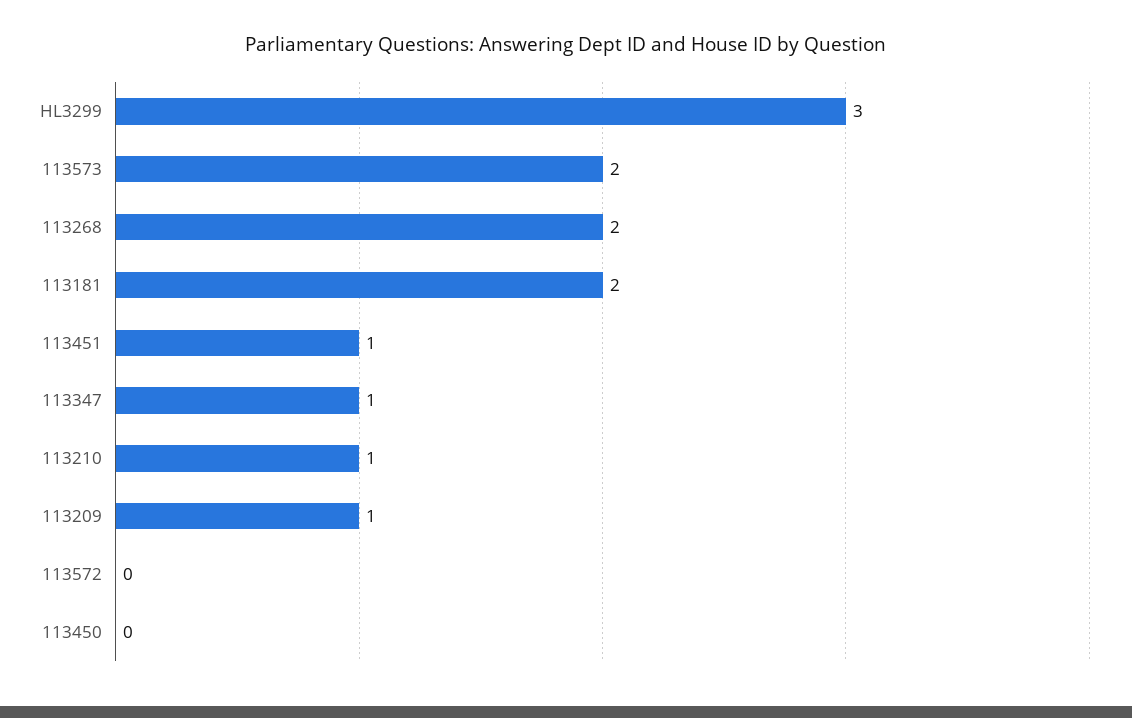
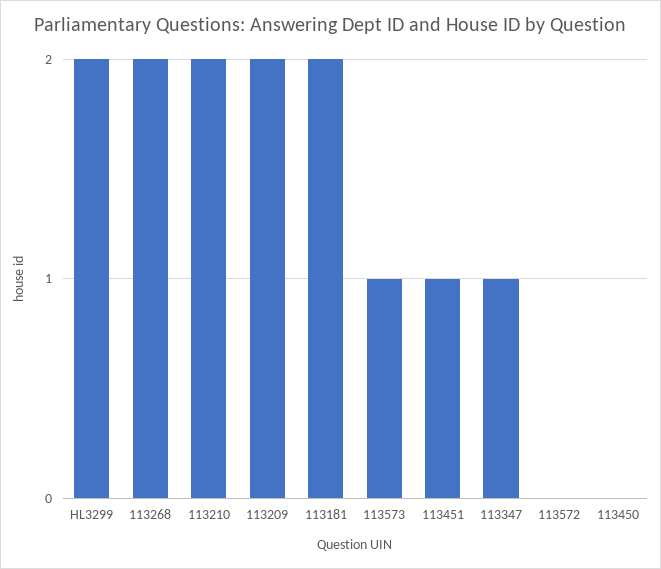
  {
-   "HL3299": 3,
+   "HL3299": 2,
-   "113573": 2,
+   "113573": 1,
    "113268": 2,
    "113181": 2,
    "113451": 1,
    "113347": 1,
-   "113210": 1,
+   "113210": 2,
-   "113209": 1,
+   "113209": 2,
    "113572": 0,
    "113450": 0
  }

